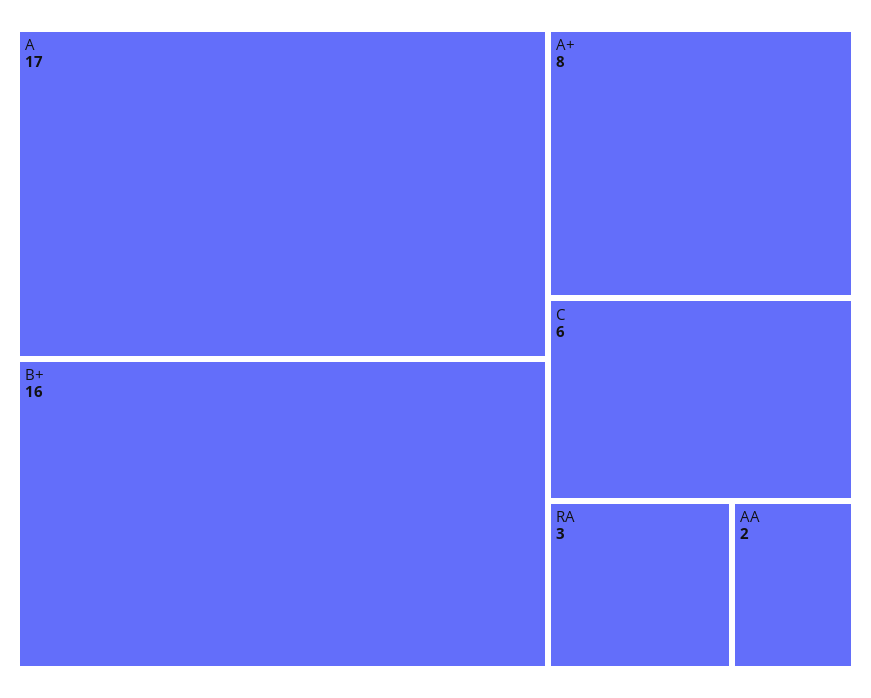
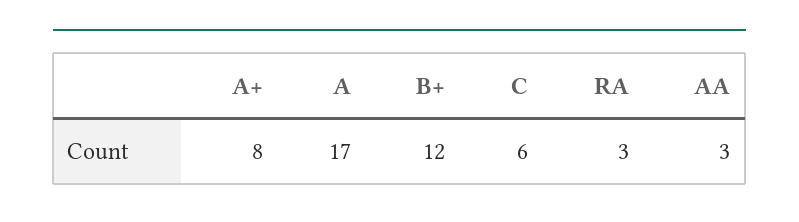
  {
    "A": 17,
-   "B+": 16,
+   "B+": 12,
    "A+": 8,
    "C": 6,
    "RA": 3,
-   "AA": 2
+   "AA": 3
  }

